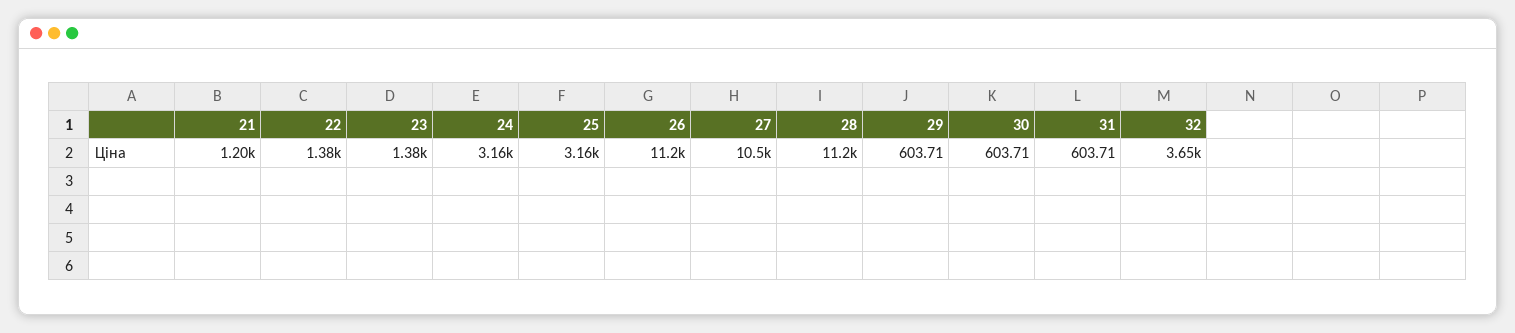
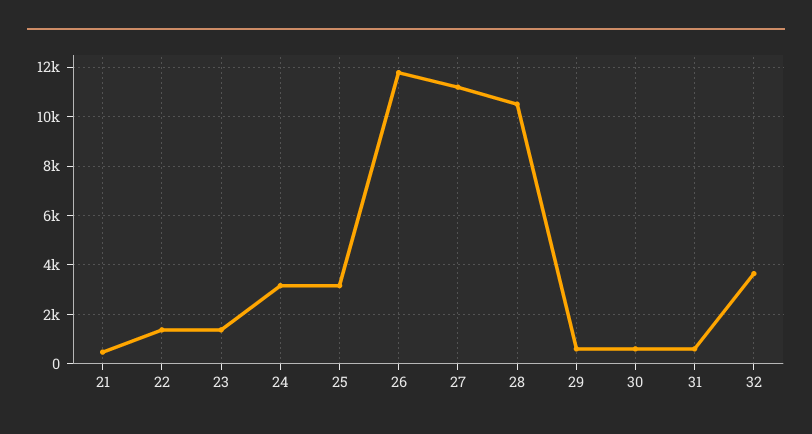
  {
-   "21": 1200,
+   "21": 500,
    "22": 1380,
    "23": 1380,
    "24": 3160,
    "25": 3160,
-   "26": 11200,
+   "26": 11750,
-   "27": 10500,
+   "27": 11250,
-   "28": 11200,
+   "28": 10500,
    "29": 603.71,
    "30": 603.71,
    "31": 603.71,
    "32": 3650
  }

